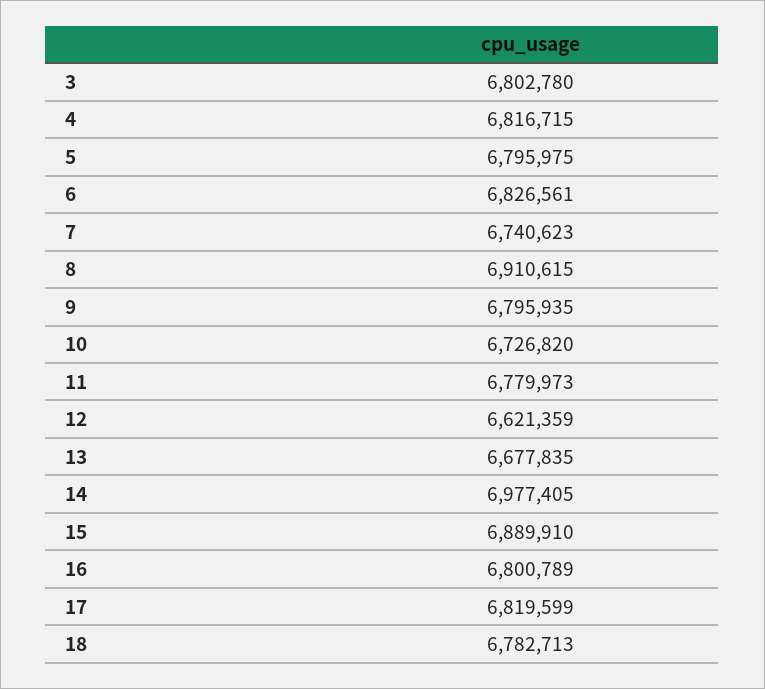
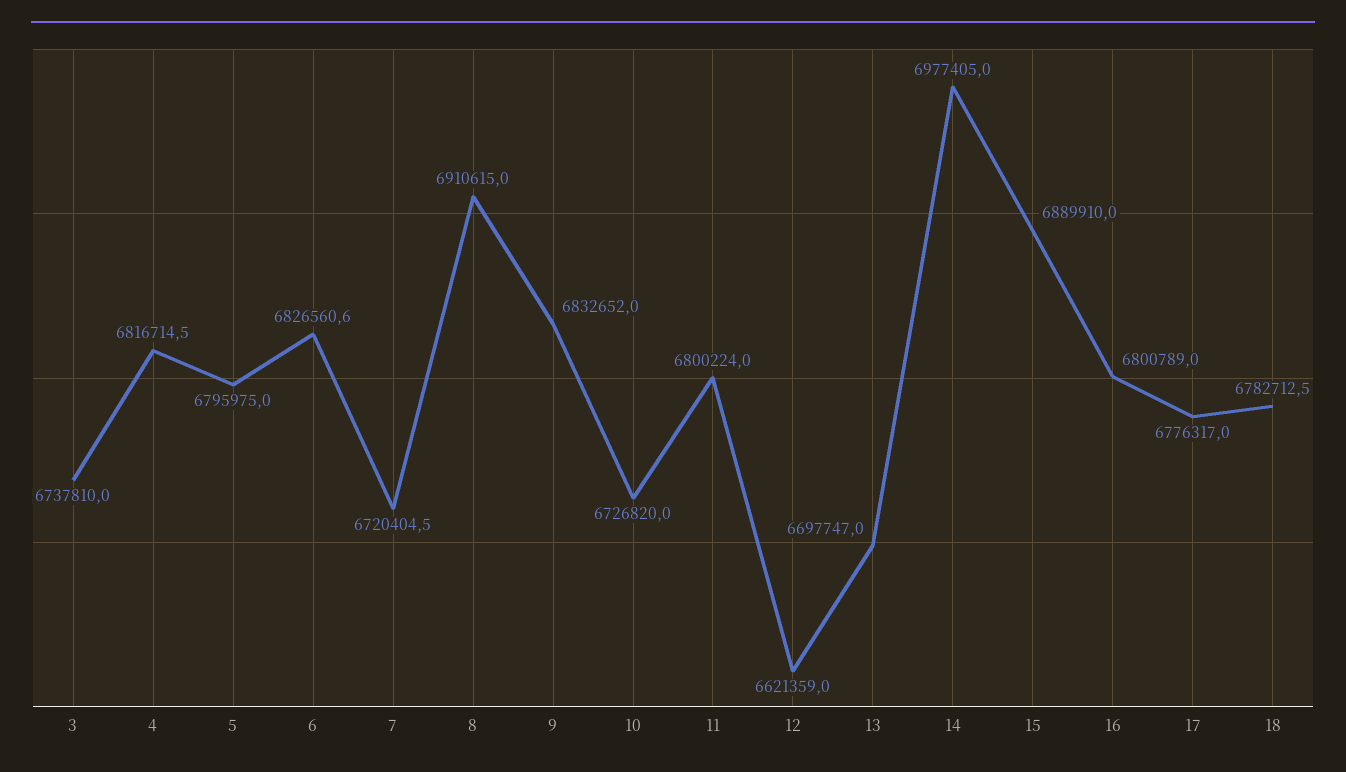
  {
-   "3": 6802780,
+   "3": 6737810,
    "4": 6816714.5,
    "5": 6795975,
    "6": 6826560.6,
-   "7": 6740623,
+   "7": 6720404.5,
    "8": 6910615,
-   "9": 6795935,
+   "9": 6832652,
    "10": 6726820,
-   "11": 6779973,
+   "11": 6800224,
    "12": 6621359,
-   "13": 6677835,
+   "13": 6697747,
    "14": 6977405,
    "15": 6889910,
    "16": 6800789,
-   "17": 6819599,
+   "17": 6776317,
    "18": 6782712.5
  }

